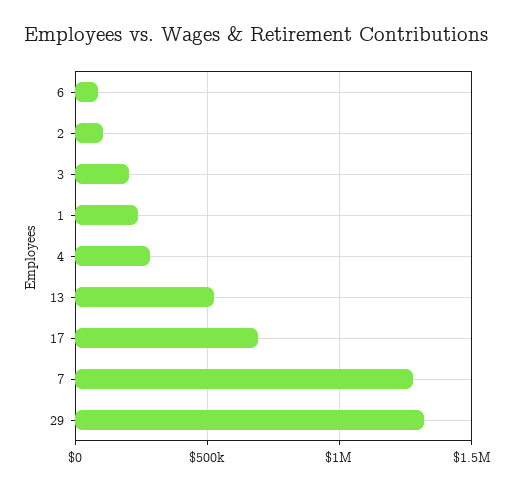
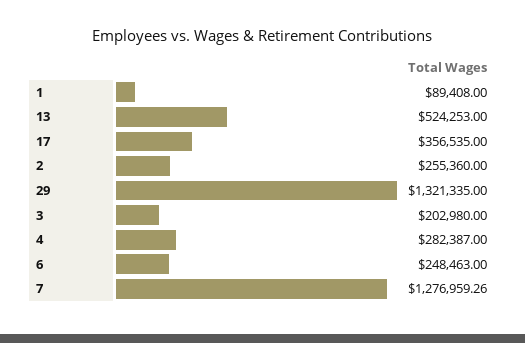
  {
-   "6": 100000,
+   "6": 248463,
-   "2": 100000,
+   "2": 255360,
    "3": 202980,
-   "1": 250000,
+   "1": 89408,
    "4": 282387,
    "13": 524253,
-   "17": 700000,
+   "17": 356535,
    "7": 1276959.26,
    "29": 1321335
  }

